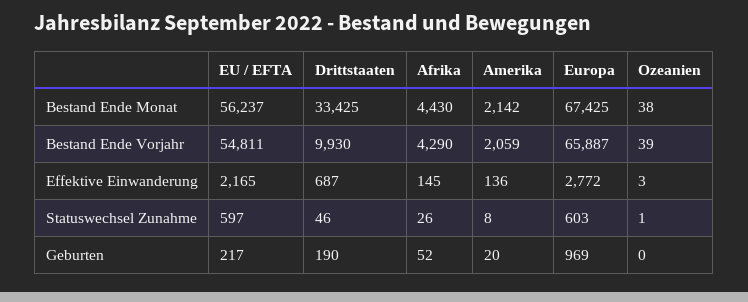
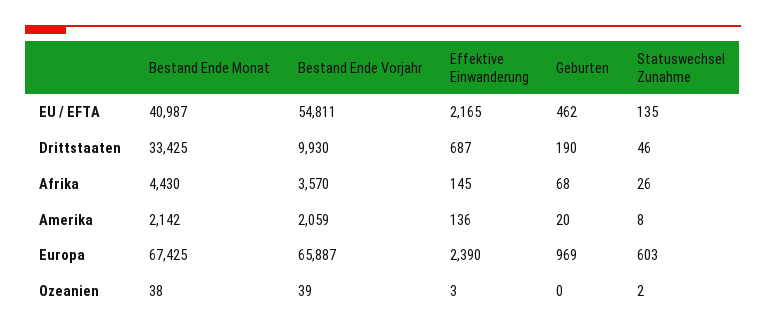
  {
    "EU / EFTA": {
-     "Bestand Ende Monat": 56237,
+     "Bestand Ende Monat": 40987,
      "Bestand Ende Vorjahr": 54811,
      "Effektive Einwanderung": 2165,
-     "Statuswechsel Zunahme": 597,
+     "Statuswechsel Zunahme": 135,
-     "Geburten": 217
+     "Geburten": 462
    },
    "Drittstaaten": {
      "Bestand Ende Monat": 33425,
      "Bestand Ende Vorjahr": 9930,
      "Effektive Einwanderung": 687,
      "Statuswechsel Zunahme": 46,
      "Geburten": 190
    },
    "Afrika": {
      "Bestand Ende Monat": 4430,
-     "Bestand Ende Vorjahr": 4290,
+     "Bestand Ende Vorjahr": 3570,
      "Effektive Einwanderung": 145,
      "Statuswechsel Zunahme": 26,
-     "Geburten": 52
+     "Geburten": 68
    },
    "Amerika": {
      "Bestand Ende Monat": 2142,
      "Bestand Ende Vorjahr": 2059,
      "Effektive Einwanderung": 136,
      "Statuswechsel Zunahme": 8,
      "Geburten": 20
    },
    "Europa": {
      "Bestand Ende Monat": 67425,
      "Bestand Ende Vorjahr": 65887,
-     "Effektive Einwanderung": 2772,
+     "Effektive Einwanderung": 2390,
      "Statuswechsel Zunahme": 603,
      "Geburten": 969
    },
    "Ozeanien": {
      "Bestand Ende Monat": 38,
      "Bestand Ende Vorjahr": 39,
      "Effektive Einwanderung": 3,
-     "Statuswechsel Zunahme": 1,
+     "Statuswechsel Zunahme": 2,
      "Geburten": 0
    }
  }

